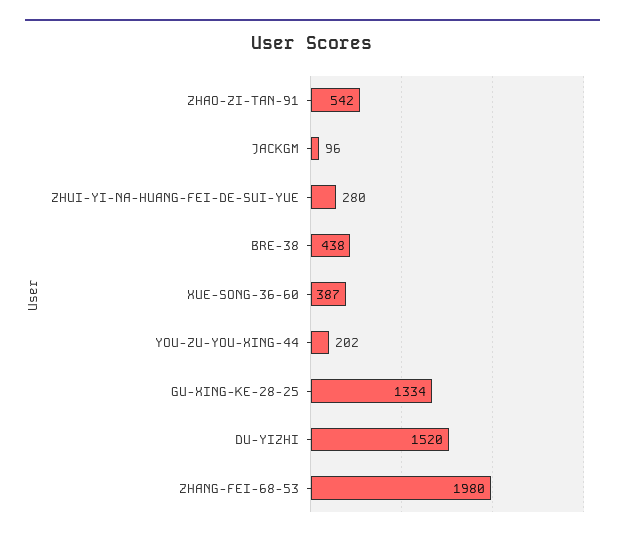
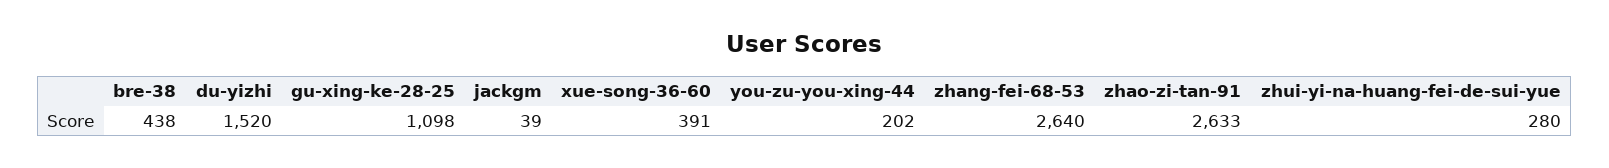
  {
-   "ZHAO-ZI-TAN-91": 542,
+   "ZHAO-ZI-TAN-91": 2633,
-   "JACKGM": 96,
+   "JACKGM": 39,
    "ZHUI-YI-NA-HUANG-FEI-DE-SUI-YUE": 280,
    "BRE-38": 438,
-   "XUE-SONG-36-60": 387,
+   "XUE-SONG-36-60": 391,
    "YOU-ZU-YOU-XING-44": 202,
-   "GU-XING-KE-28-25": 1334,
+   "GU-XING-KE-28-25": 1098,
    "DU-YIZHI": 1520,
-   "ZHANG-FEI-68-53": 1980
+   "ZHANG-FEI-68-53": 2640
  }

